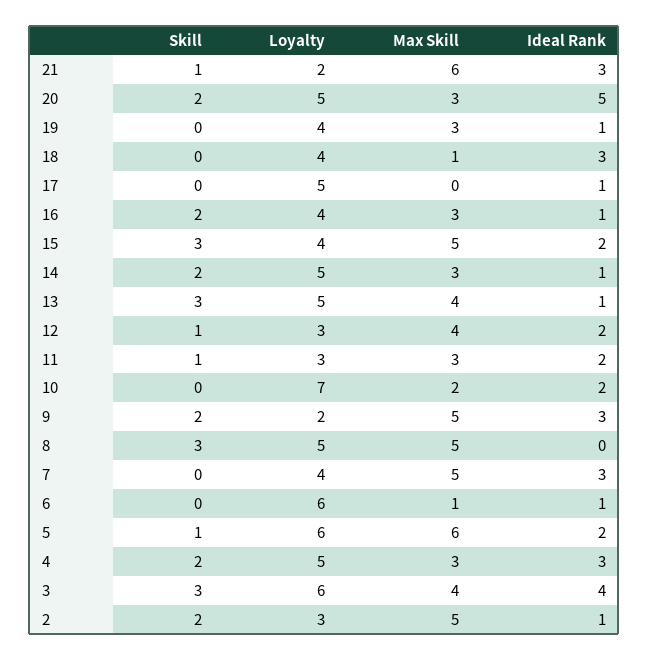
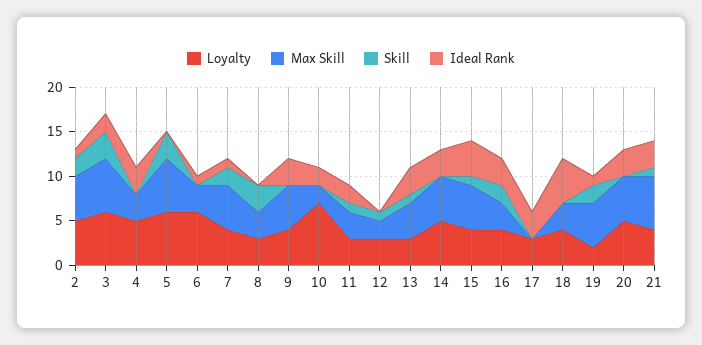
  {
    "Skill": {
      "21": 1,
-     "20": 2,
+     "20": 0,
-     "19": 0,
+     "19": 2,
      "18": 0,
      "17": 0,
      "16": 2,
-     "15": 3,
+     "15": 1,
-     "14": 2,
+     "14": 0,
-     "13": 3,
+     "13": 1,
      "12": 1,
      "11": 1,
      "10": 0,
-     "9": 2,
+     "9": 0,
      "8": 3,
-     "7": 0,
+     "7": 2,
      "6": 0,
-     "5": 1,
+     "5": 3,
-     "4": 2,
+     "4": 0,
      "3": 3,
      "2": 2
    },
    "Loyalty": {
-     "21": 2,
+     "21": 4,
      "20": 5,
-     "19": 4,
+     "19": 2,
      "18": 4,
-     "17": 5,
+     "17": 3,
      "16": 4,
      "15": 4,
      "14": 5,
-     "13": 5,
+     "13": 3,
      "12": 3,
      "11": 3,
      "10": 7,
-     "9": 2,
+     "9": 4,
-     "8": 5,
+     "8": 3,
      "7": 4,
      "6": 6,
      "5": 6,
      "4": 5,
      "3": 6,
-     "2": 3
+     "2": 5
    },
    "Max Skill": {
      "21": 6,
-     "20": 3,
+     "20": 5,
-     "19": 3,
+     "19": 5,
-     "18": 1,
+     "18": 3,
      "17": 0,
      "16": 3,
      "15": 5,
-     "14": 3,
+     "14": 5,
      "13": 4,
-     "12": 4,
+     "12": 2,
      "11": 3,
      "10": 2,
      "9": 5,
-     "8": 5,
+     "8": 3,
      "7": 5,
-     "6": 1,
+     "6": 3,
      "5": 6,
      "4": 3,
-     "3": 4,
+     "3": 6,
      "2": 5
    },
    "Ideal Rank": {
      "21": 3,
-     "20": 5,
+     "20": 3,
      "19": 1,
-     "18": 3,
+     "18": 5,
-     "17": 1,
+     "17": 3,
-     "16": 1,
+     "16": 3,
-     "15": 2,
+     "15": 4,
-     "14": 1,
+     "14": 3,
-     "13": 1,
+     "13": 3,
-     "12": 2,
+     "12": 0,
      "11": 2,
      "10": 2,
      "9": 3,
      "8": 0,
-     "7": 3,
+     "7": 1,
      "6": 1,
-     "5": 2,
+     "5": 0,
      "4": 3,
-     "3": 4,
+     "3": 2,
      "2": 1
    }
  }

